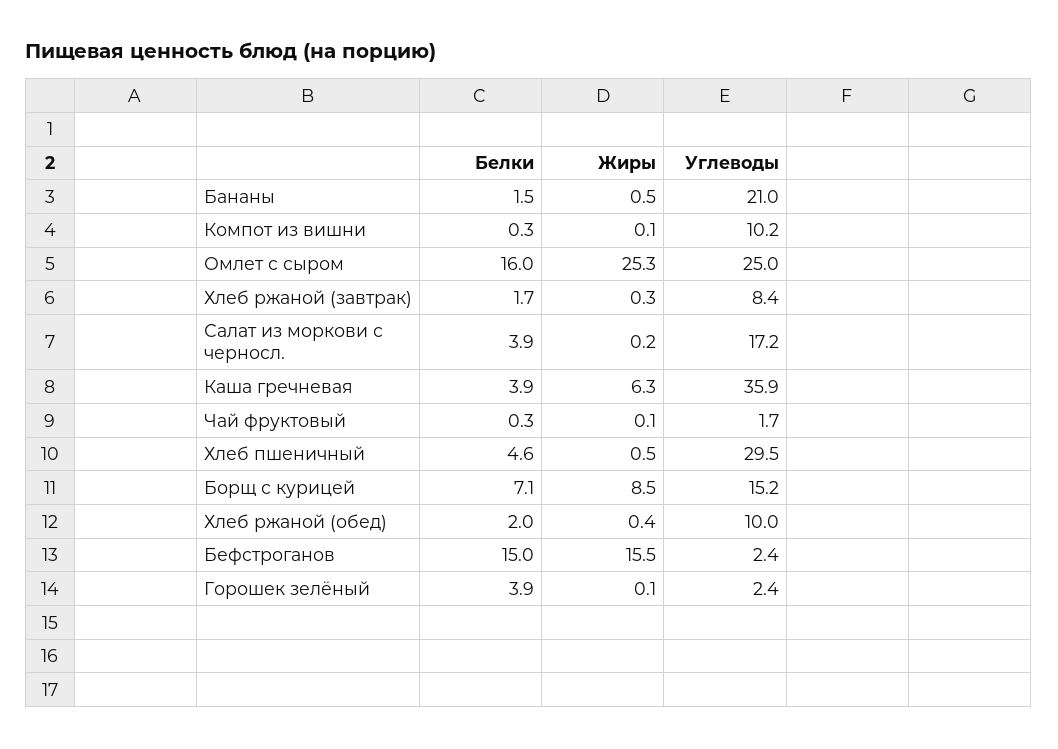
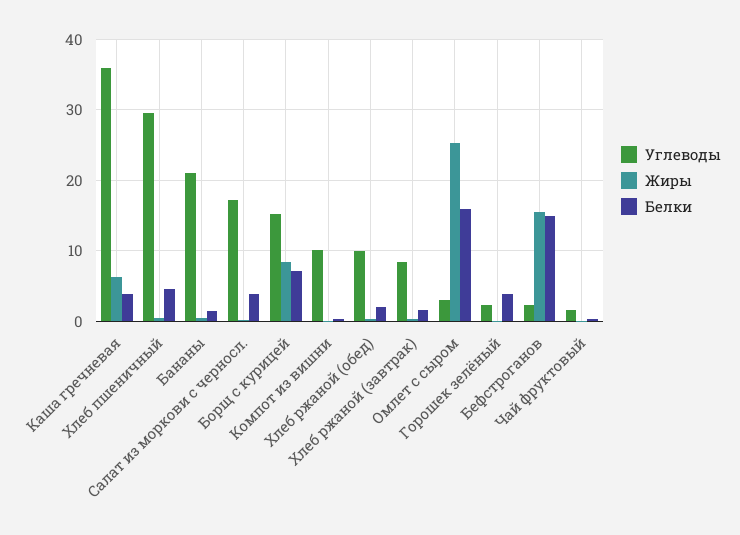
  {
    "Белки": {
      "Бананы": 1.5,
      "Компот из вишни": 0.3,
      "Омлет с сыром": 16,
      "Хлеб ржаной (завтрак)": 1.7,
      "Салат из моркови с черносл.": 3.9,
      "Каша гречневая": 3.9,
      "Чай фруктовый": 0.3,
      "Хлеб пшеничный": 4.6,
      "Борщ с курицей": 7.1,
      "Хлеб ржаной (обед)": 2,
      "Бефстроганов": 15,
      "Горошек зелёный": 3.9
    },
    "Жиры": {
      "Бананы": 0.5,
      "Компот из вишни": 0.1,
      "Омлет с сыром": 25.3,
      "Хлеб ржаной (завтрак)": 0.3,
      "Салат из моркови с черносл.": 0.2,
      "Каша гречневая": 6.3,
      "Чай фруктовый": 0.1,
      "Хлеб пшеничный": 0.5,
      "Борщ с курицей": 8.5,
      "Хлеб ржаной (обед)": 0.4,
      "Бефстроганов": 15.5,
      "Горошек зелёный": 0.1
    },
    "Углеводы": {
      "Бананы": 21,
      "Компот из вишни": 10.2,
-     "Омлет с сыром": 25,
+     "Омлет с сыром": 3,
      "Хлеб ржаной (завтрак)": 8.4,
      "Салат из моркови с черносл.": 17.2,
      "Каша гречневая": 35.9,
      "Чай фруктовый": 1.7,
      "Хлеб пшеничный": 29.5,
      "Борщ с курицей": 15.2,
      "Хлеб ржаной (обед)": 10,
      "Бефстроганов": 2.4,
      "Горошек зелёный": 2.4
    }
  }

